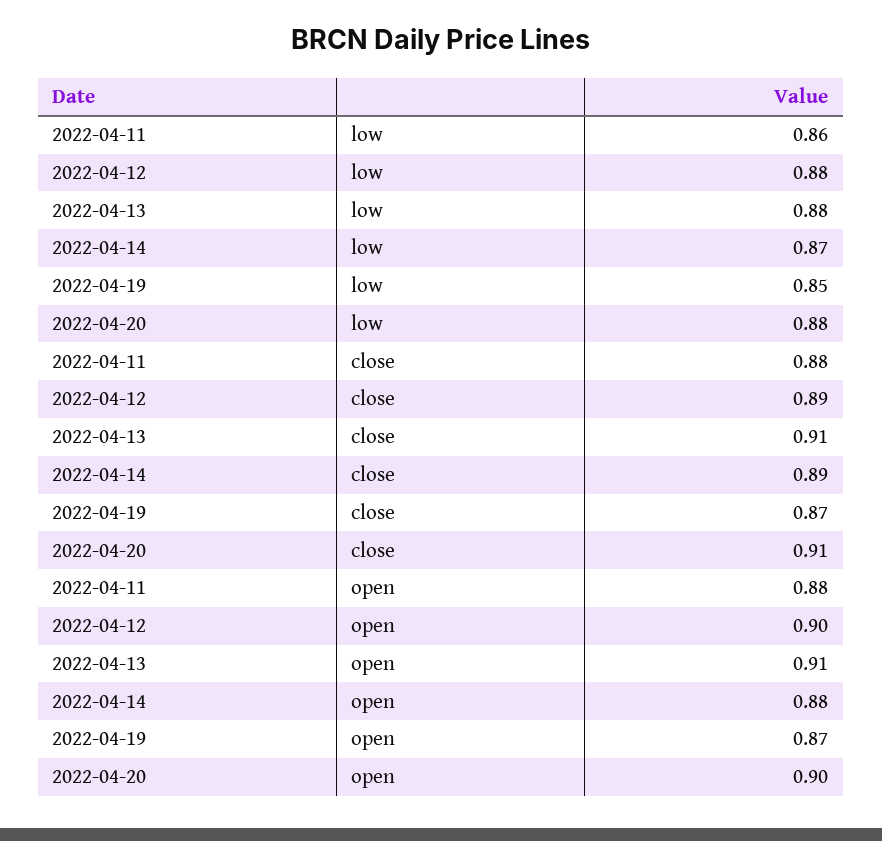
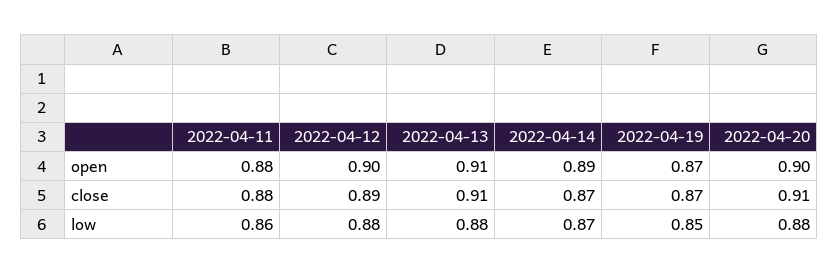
  {
    "2022-04-11": {
      "low": 0.86,
      "close": 0.88,
      "open": 0.88
    },
    "2022-04-12": {
      "low": 0.88,
      "close": 0.89,
      "open": 0.9
    },
    "2022-04-13": {
      "low": 0.88,
      "close": 0.91,
      "open": 0.91
    },
    "2022-04-14": {
      "low": 0.87,
-     "close": 0.89,
+     "close": 0.87,
-     "open": 0.88
+     "open": 0.89
    },
    "2022-04-19": {
      "low": 0.85,
      "close": 0.87,
      "open": 0.87
    },
    "2022-04-20": {
      "low": 0.88,
      "close": 0.91,
      "open": 0.9
    }
  }

